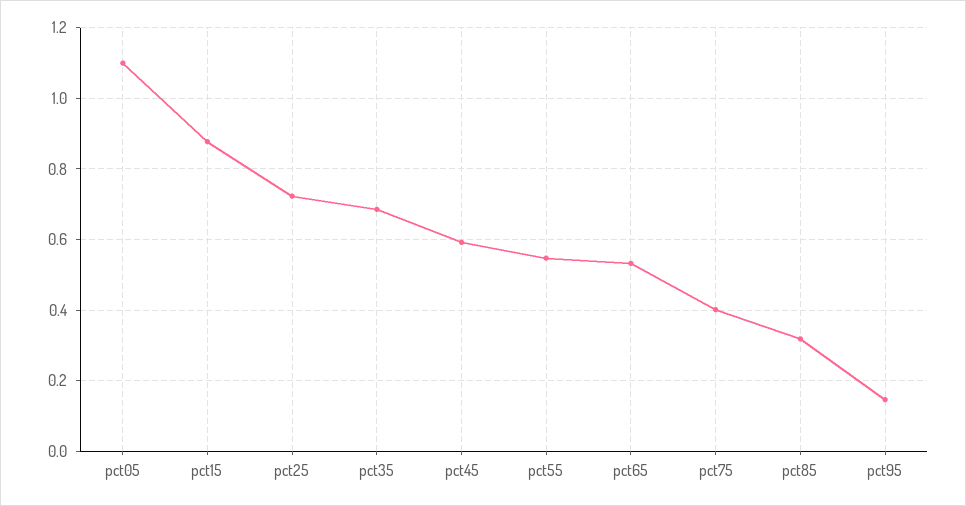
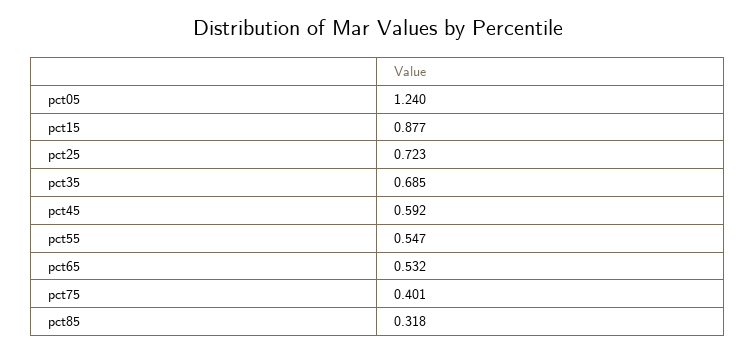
  {
-   "pct05": 1.1,
+   "pct05": 1.24,
    "pct15": 0.877,
    "pct25": 0.723,
    "pct35": 0.685,
    "pct45": 0.592,
    "pct55": 0.547,
    "pct65": 0.532,
    "pct75": 0.401,
-   "pct85": 0.318,
+   "pct85": 0.318
-   "pct95": 0.14
  }

